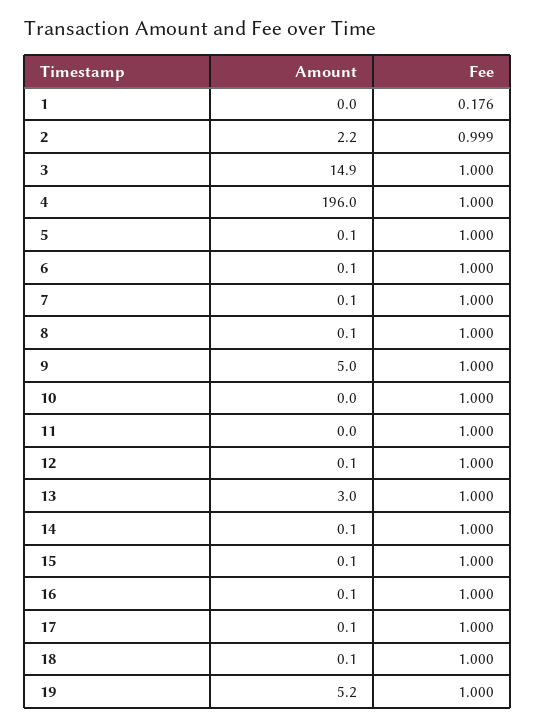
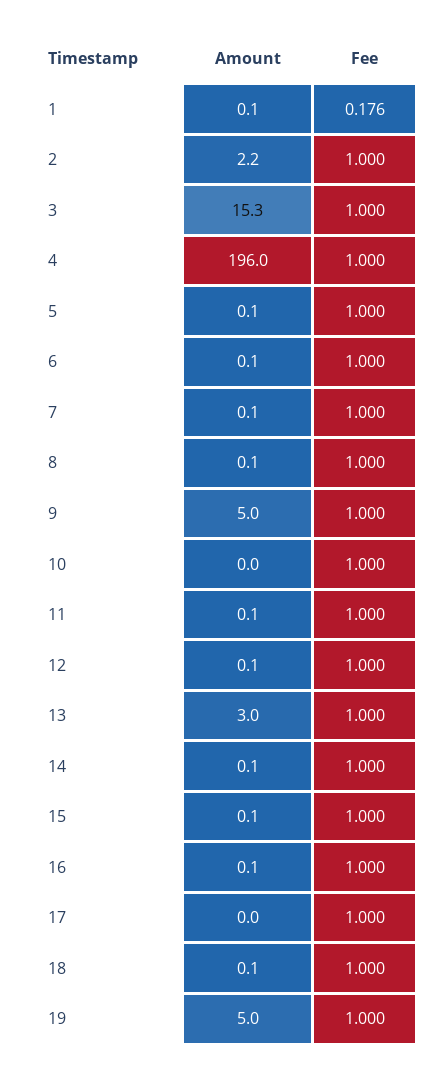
  {
    "Amount": {
-     "1": 0,
+     "1": 0.1,
      "2": 2.2,
-     "3": 14.9,
+     "3": 15.3,
      "4": 196,
      "5": 0.1,
      "6": 0.1,
      "7": 0.1,
      "8": 0.1,
      "9": 5,
      "10": 0,
-     "11": 0,
+     "11": 0.1,
      "12": 0.1,
      "13": 3,
      "14": 0.1,
      "15": 0.1,
      "16": 0.1,
-     "17": 0.1,
+     "17": 0,
      "18": 0.1,
-     "19": 5.2
+     "19": 5
    },
    "Fee": {
      "1": 0.176,
-     "2": 0.999,
+     "2": 1,
      "3": 1,
      "4": 1,
      "5": 1,
      "6": 1,
      "7": 1,
      "8": 1,
      "9": 1,
      "10": 1,
      "11": 1,
      "12": 1,
      "13": 1,
      "14": 1,
      "15": 1,
      "16": 1,
      "17": 1,
      "18": 1,
      "19": 1
    }
  }

